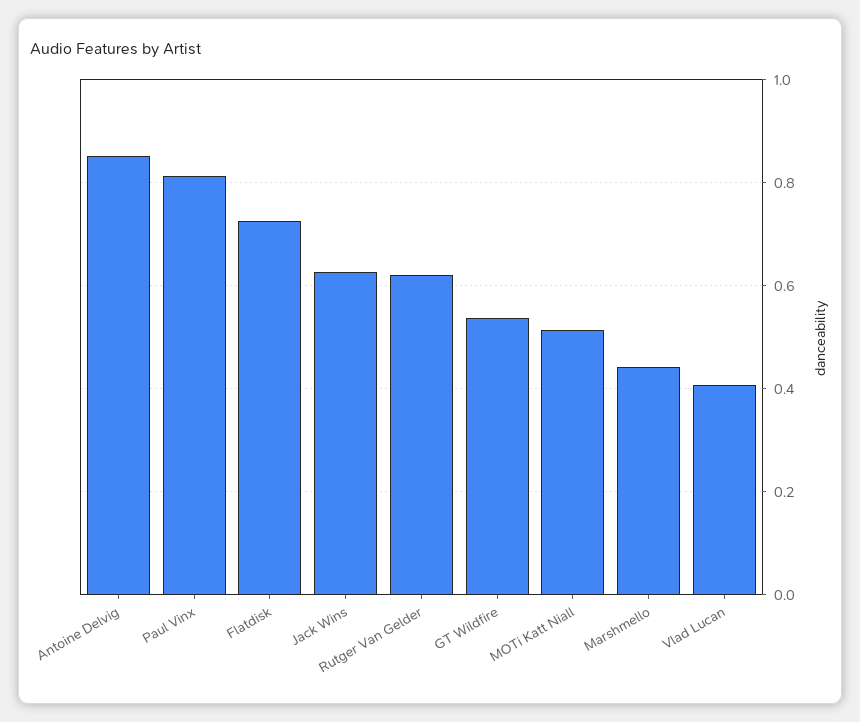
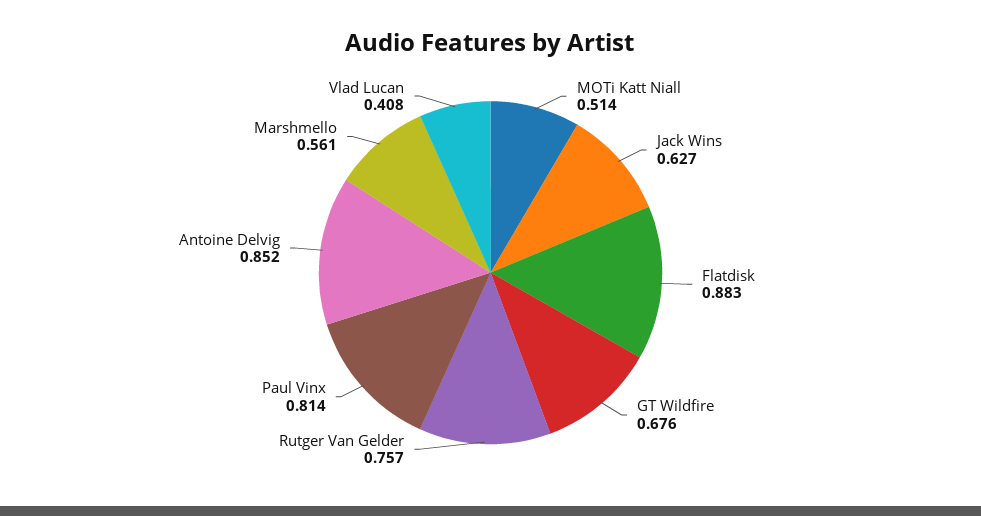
  {
    "Antoine Delvig": 0.852,
    "Paul Vinx": 0.814,
-   "Flatdisk": 0.72,
+   "Flatdisk": 0.883,
    "Jack Wins": 0.627,
-   "Rutger Van Gelder": 0.62,
+   "Rutger Van Gelder": 0.757,
-   "GT Wildfire": 0.54,
+   "GT Wildfire": 0.676,
    "MOTi Katt Niall": 0.514,
-   "Marshmello": 0.44,
+   "Marshmello": 0.561,
    "Vlad Lucan": 0.408
  }

